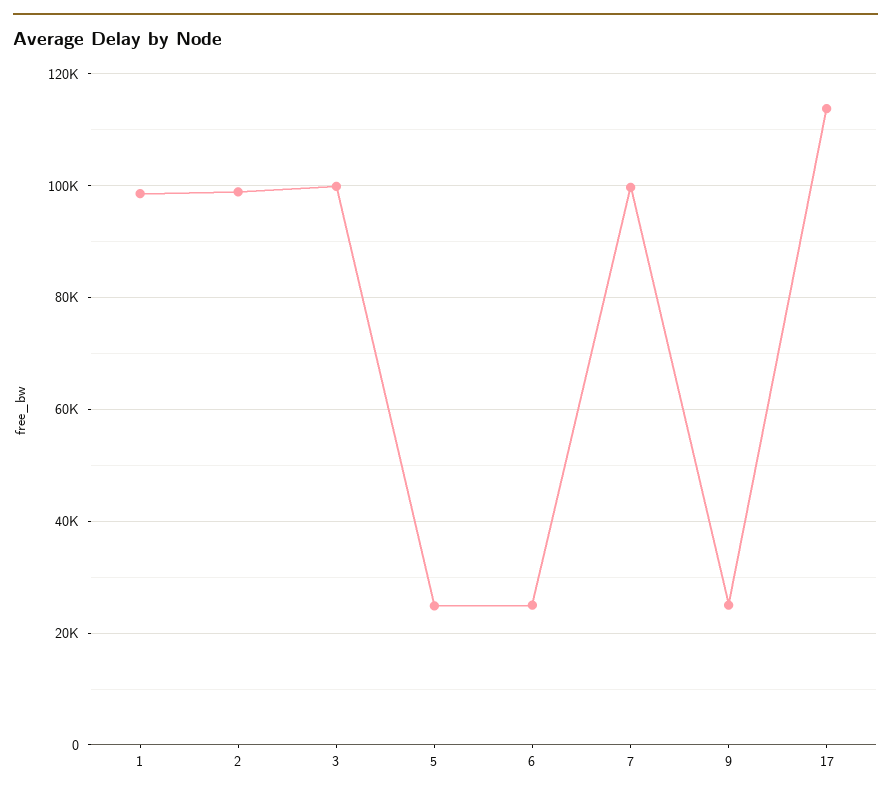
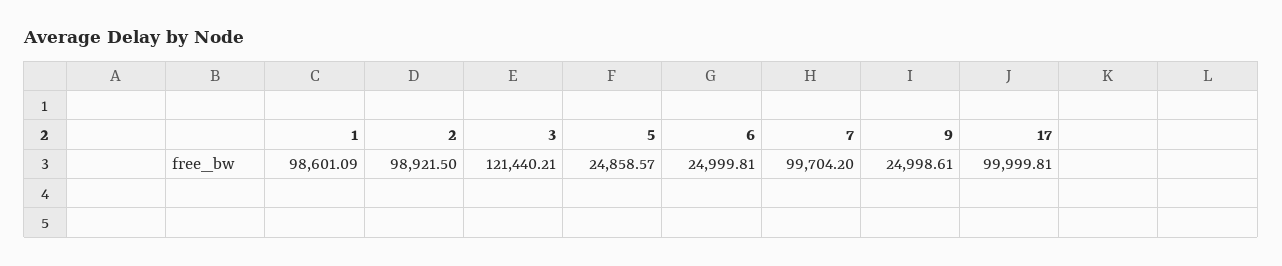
  {
    "1": 98601.09,
    "2": 98921.5,
-   "3": 100000,
+   "3": 121440.21,
    "5": 24858.57,
    "6": 24999.81,
    "7": 99704.2,
    "9": 24998.61,
-   "17": 114000
+   "17": 99999.81
  }

